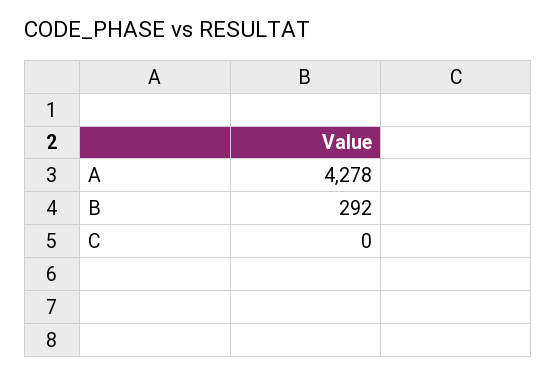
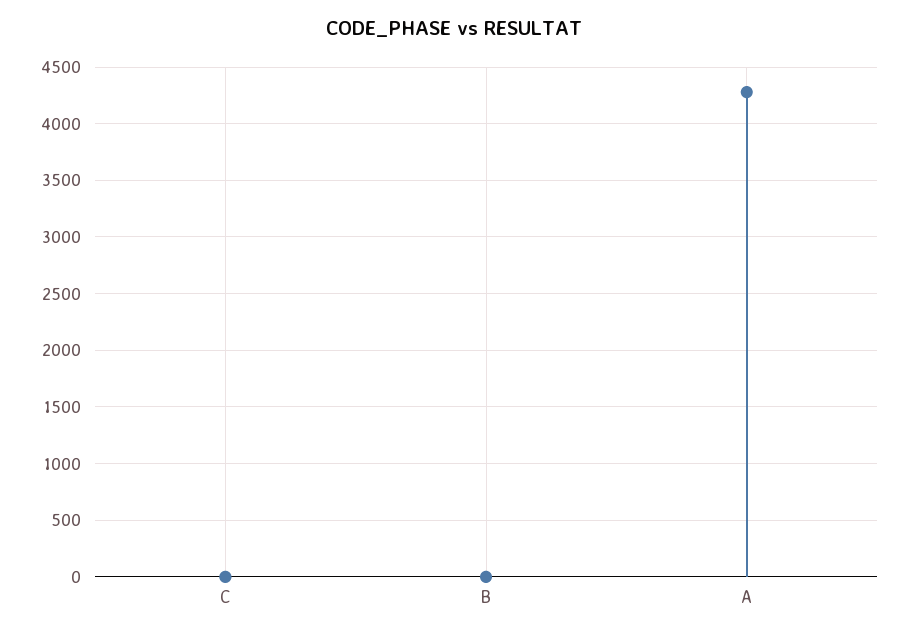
  {
    "A": 4278,
-   "B": 292,
+   "B": 0,
    "C": 0
  }

